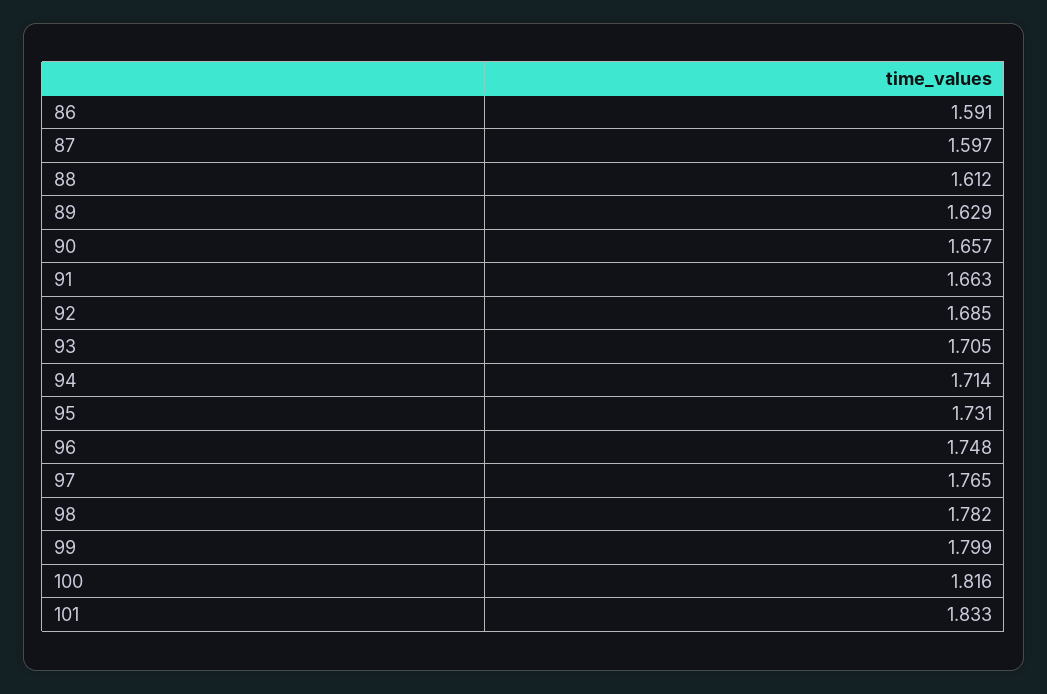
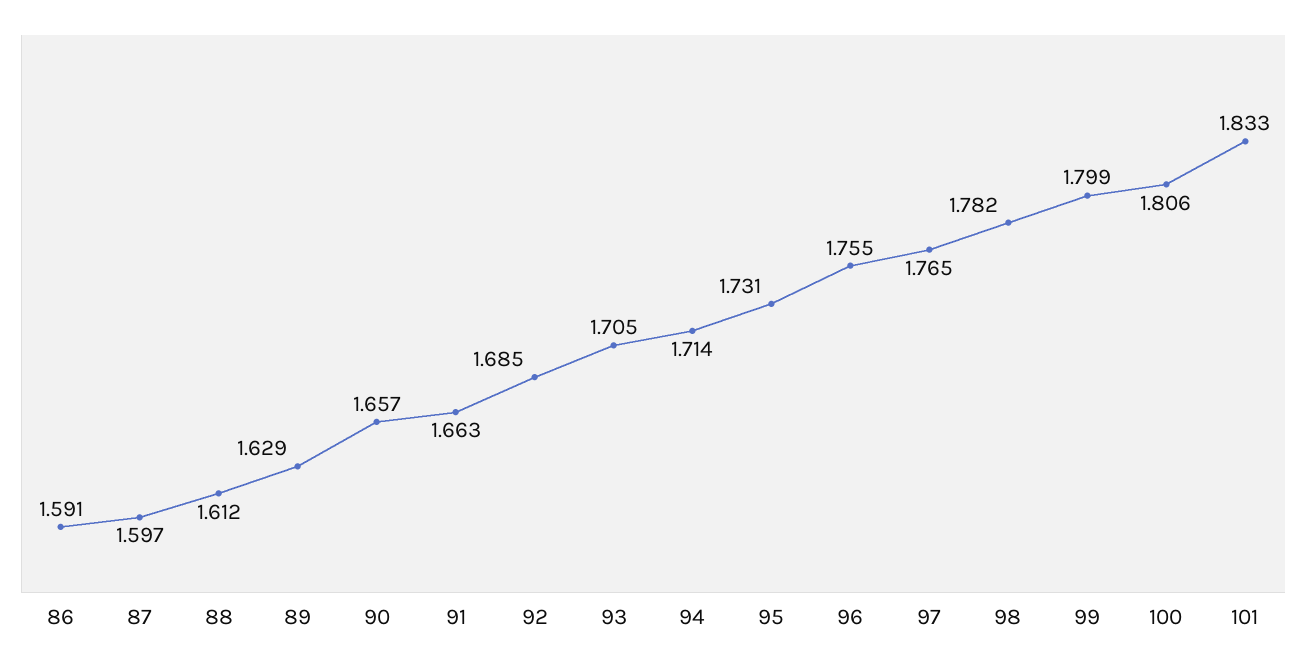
  {
    "86": 1.591,
    "87": 1.597,
    "88": 1.612,
    "89": 1.629,
    "90": 1.657,
    "91": 1.663,
    "92": 1.685,
    "93": 1.705,
    "94": 1.714,
    "95": 1.731,
-   "96": 1.748,
+   "96": 1.755,
    "97": 1.765,
    "98": 1.782,
    "99": 1.799,
-   "100": 1.816,
+   "100": 1.806,
    "101": 1.833
  }

